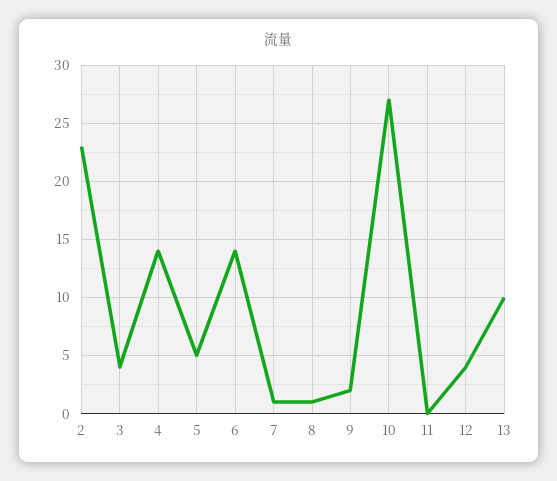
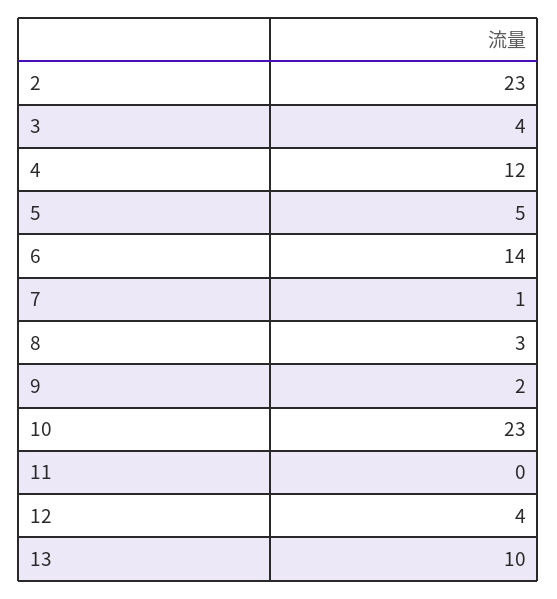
  {
    "2": 23,
    "3": 4,
-   "4": 14,
+   "4": 12,
    "5": 5,
    "6": 14,
    "7": 1,
-   "8": 1,
+   "8": 3,
    "9": 2,
-   "10": 27,
+   "10": 23,
    "11": 0,
    "12": 4,
    "13": 10
  }

